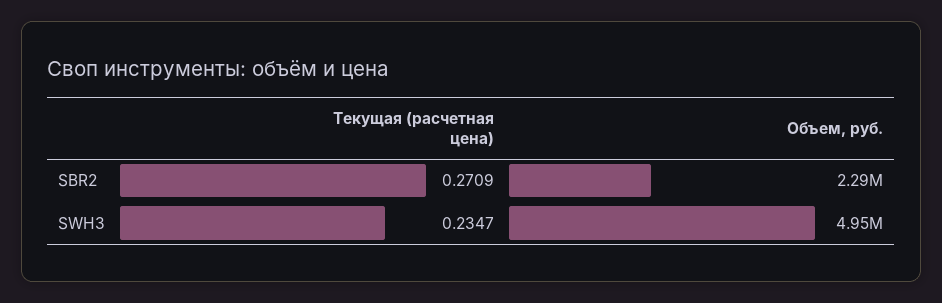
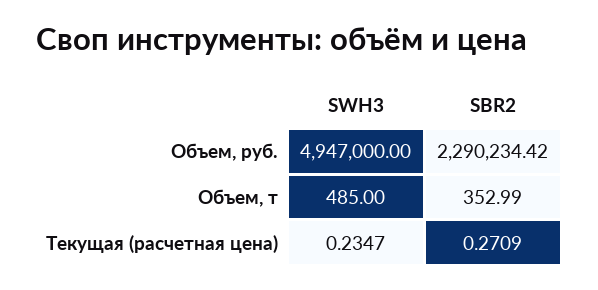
  {
    "Текущая (расчетная цена)": {
      "SBR2": 0.2709,
      "SWH3": 0.2347
    },
    "Объем, руб.": {
      "SBR2": 2290234.42,
      "SWH3": 4947000
-   }
+   },
+   "Объем, т": {
+     "SWH3": 485,
+     "SBR2": 352.99
+   }
  }

